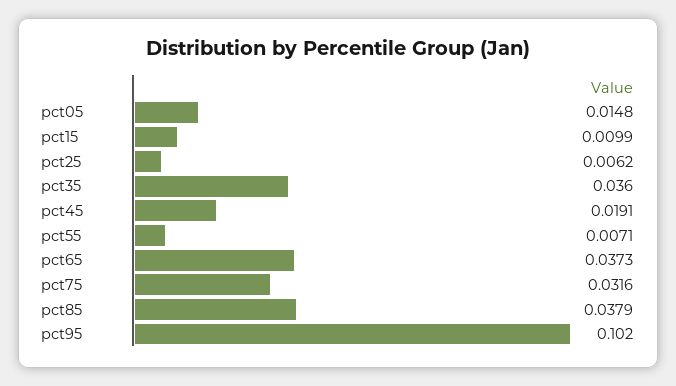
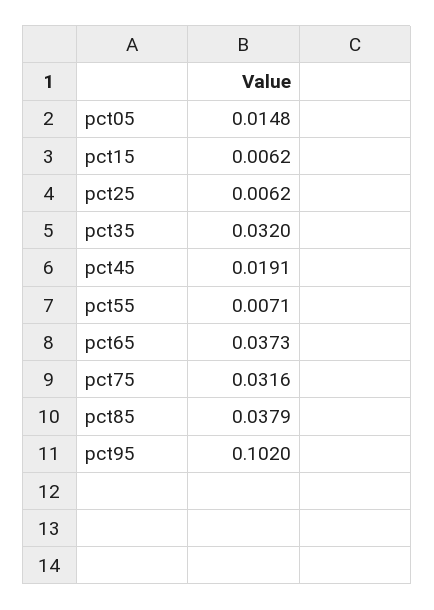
  {
    "pct05": 0.0148,
-   "pct15": 0.0099,
+   "pct15": 0.0062,
    "pct25": 0.0062,
-   "pct35": 0.036,
+   "pct35": 0.032,
    "pct45": 0.0191,
    "pct55": 0.0071,
    "pct65": 0.0373,
    "pct75": 0.0316,
    "pct85": 0.0379,
    "pct95": 0.102
  }

